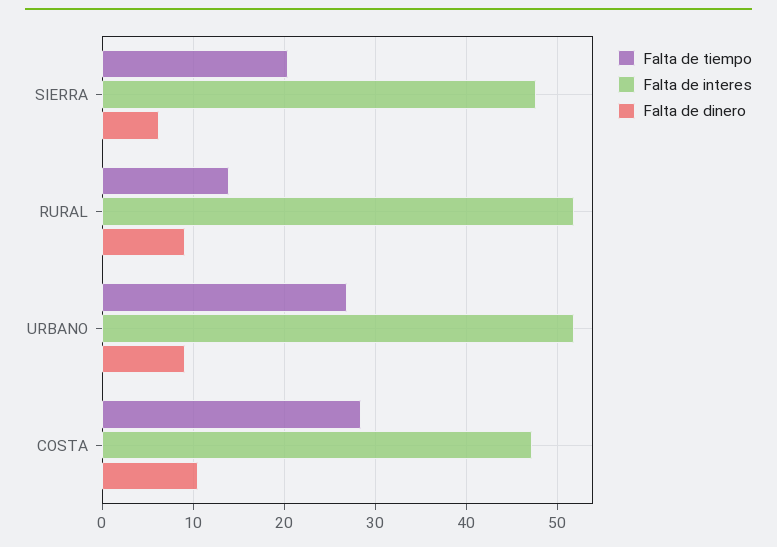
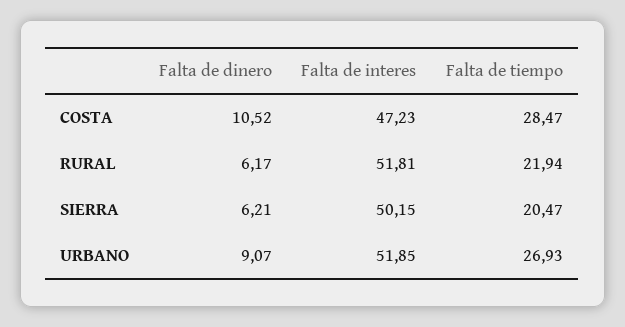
  {
    "Falta de tiempo": {
      "SIERRA": 20.47,
-     "RURAL": 14,
+     "RURAL": 21.94,
      "URBANO": 26.93,
      "COSTA": 28.47
    },
    "Falta de interes": {
-     "SIERRA": 48,
+     "SIERRA": 50.15,
      "RURAL": 51.81,
      "URBANO": 51.85,
      "COSTA": 47.23
    },
    "Falta de dinero": {
      "SIERRA": 6.21,
-     "RURAL": 9,
+     "RURAL": 6.17,
      "URBANO": 9.07,
      "COSTA": 10.52
    }
  }

